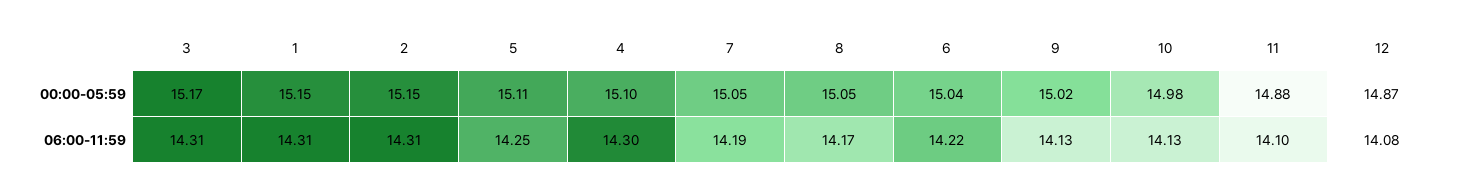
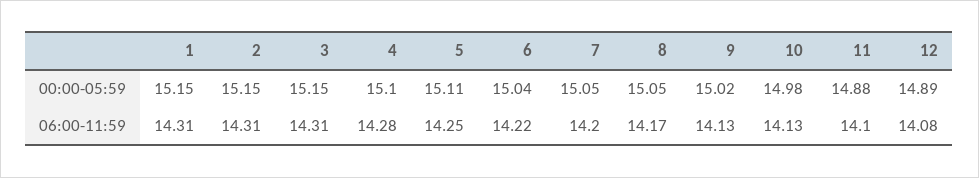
  {
    "3": {
-     "00:00-05:59": 15.17,
+     "00:00-05:59": 15.15,
      "06:00-11:59": 14.31
    },
    "1": {
      "00:00-05:59": 15.15,
      "06:00-11:59": 14.31
    },
    "2": {
      "00:00-05:59": 15.15,
      "06:00-11:59": 14.31
    },
    "5": {
      "00:00-05:59": 15.11,
      "06:00-11:59": 14.25
    },
    "4": {
      "00:00-05:59": 15.1,
-     "06:00-11:59": 14.3
+     "06:00-11:59": 14.28
    },
    "7": {
      "00:00-05:59": 15.05,
-     "06:00-11:59": 14.19
+     "06:00-11:59": 14.2
    },
    "8": {
      "00:00-05:59": 15.05,
      "06:00-11:59": 14.17
    },
    "6": {
      "00:00-05:59": 15.04,
      "06:00-11:59": 14.22
    },
    "9": {
      "00:00-05:59": 15.02,
      "06:00-11:59": 14.13
    },
    "10": {
      "00:00-05:59": 14.98,
      "06:00-11:59": 14.13
    },
    "11": {
      "00:00-05:59": 14.88,
      "06:00-11:59": 14.1
    },
    "12": {
-     "00:00-05:59": 14.87,
+     "00:00-05:59": 14.89,
      "06:00-11:59": 14.08
    }
  }

